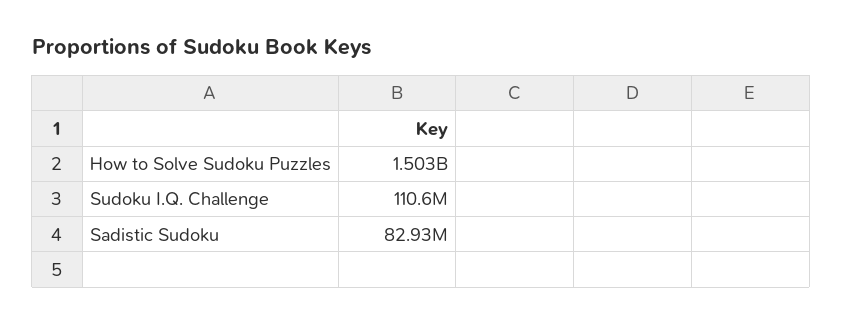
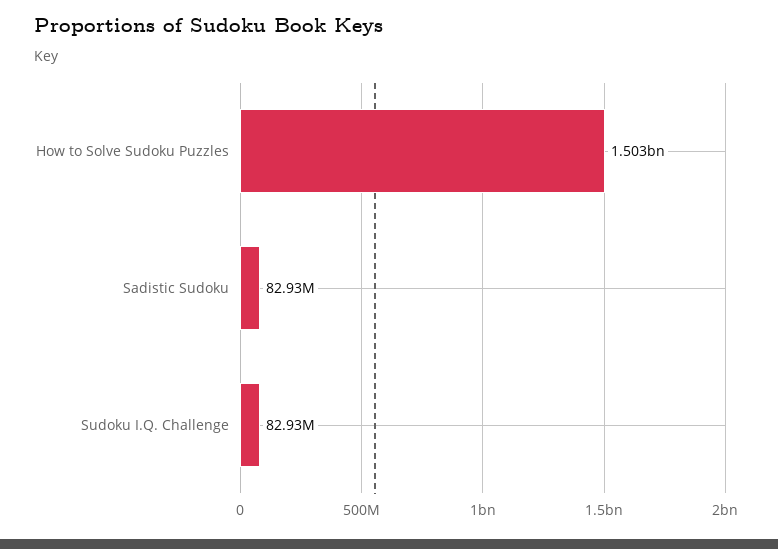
  {
    "How to Solve Sudoku Puzzles": 1503000000,
-   "Sudoku I.Q. Challenge": 110600000,
+   "Sudoku I.Q. Challenge": 82930000,
    "Sadistic Sudoku": 82930000
  }

